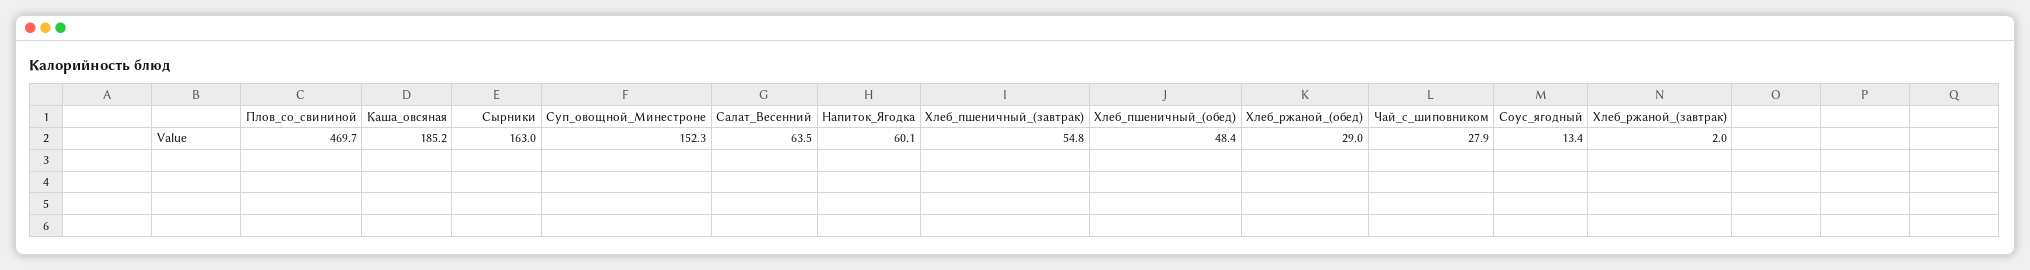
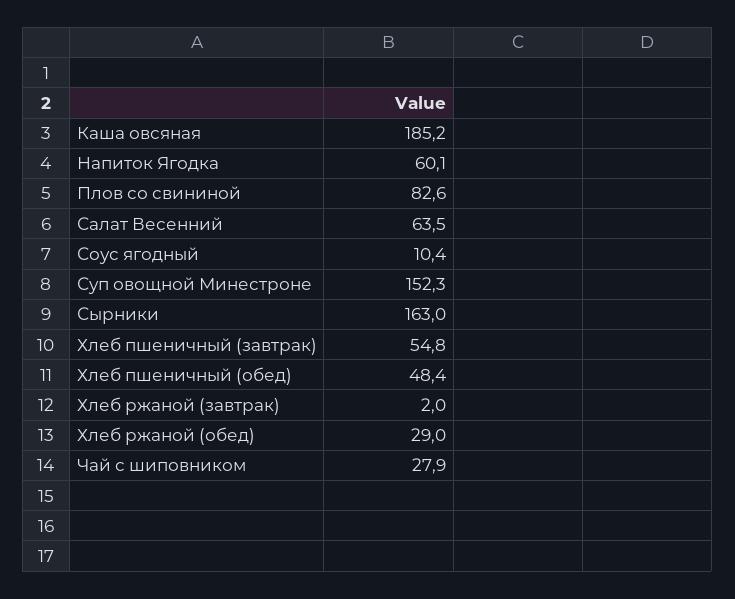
  {
-   "Плов_со_свининой": 469.7,
+   "Плов_со_свининой": 82.6,
    "Каша_овсяная": 185.2,
    "Сырники": 163,
    "Суп_овощной_Минестроне": 152.3,
    "Салат_Весенний": 63.5,
    "Напиток_Ягодка": 60.1,
    "Хлеб_пшеничный_(завтрак)": 54.8,
    "Хлеб_пшеничный_(обед)": 48.4,
    "Хлеб_ржаной_(обед)": 29,
    "Чай_с_шиповником": 27.9,
-   "Соус_ягодный": 13.4,
+   "Соус_ягодный": 10.4,
    "Хлеб_ржаной_(завтрак)": 2
  }

